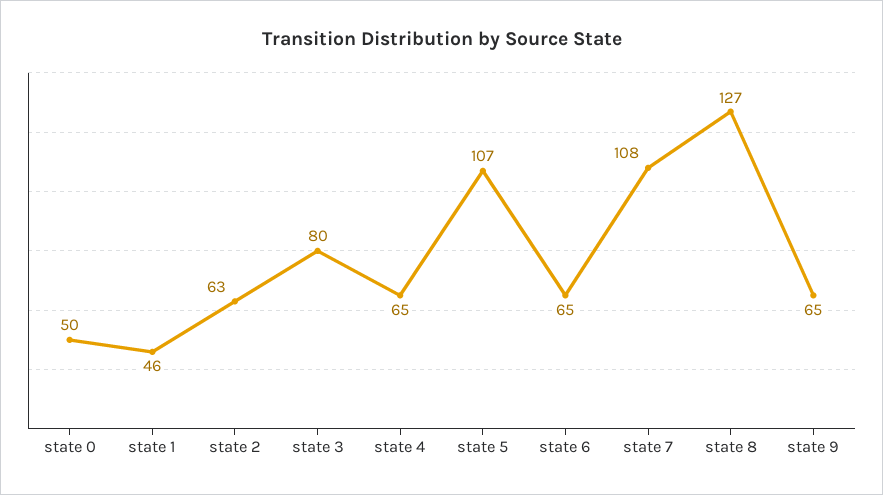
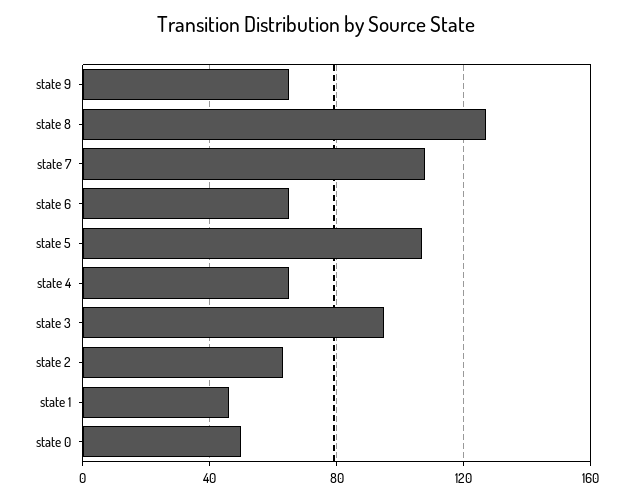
  {
    "state 0": 50,
    "state 1": 46,
    "state 2": 63,
-   "state 3": 80,
+   "state 3": 95,
    "state 4": 65,
    "state 5": 107,
    "state 6": 65,
    "state 7": 108,
    "state 8": 127,
    "state 9": 65
  }

